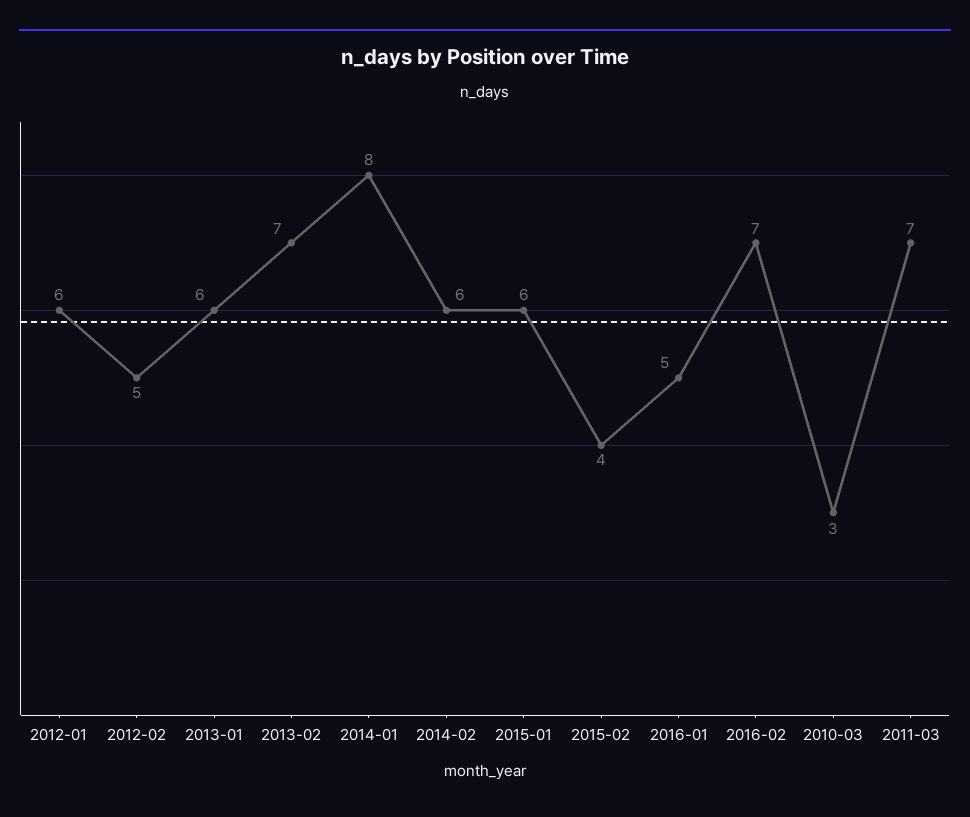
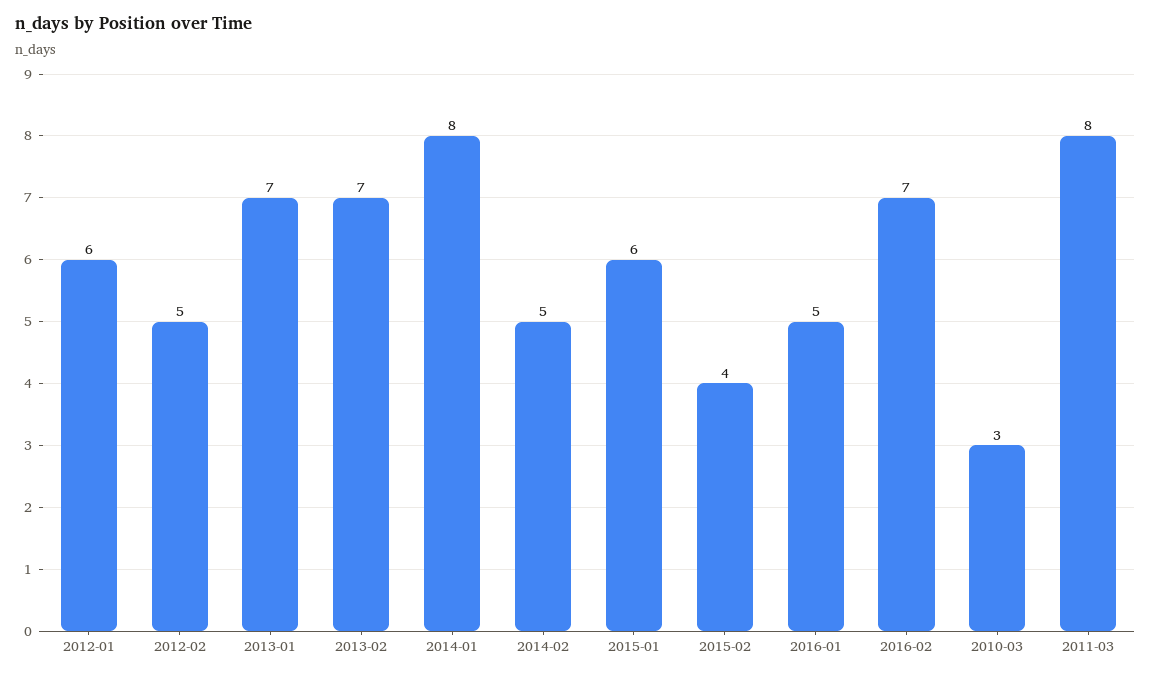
  {
    "2012-01": 6,
    "2012-02": 5,
-   "2013-01": 6,
+   "2013-01": 7,
    "2013-02": 7,
    "2014-01": 8,
-   "2014-02": 6,
+   "2014-02": 5,
    "2015-01": 6,
    "2015-02": 4,
    "2016-01": 5,
    "2016-02": 7,
    "2010-03": 3,
-   "2011-03": 7
+   "2011-03": 8
  }

